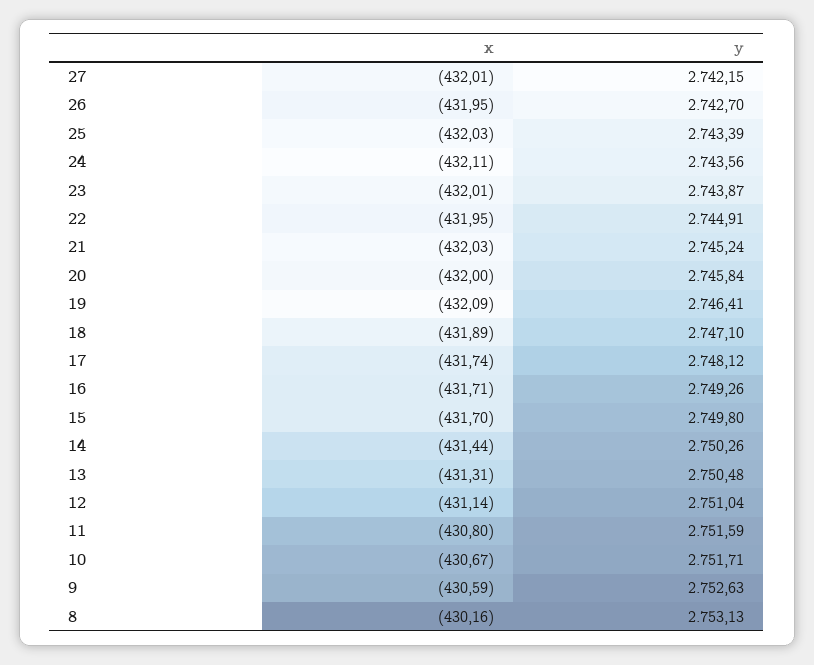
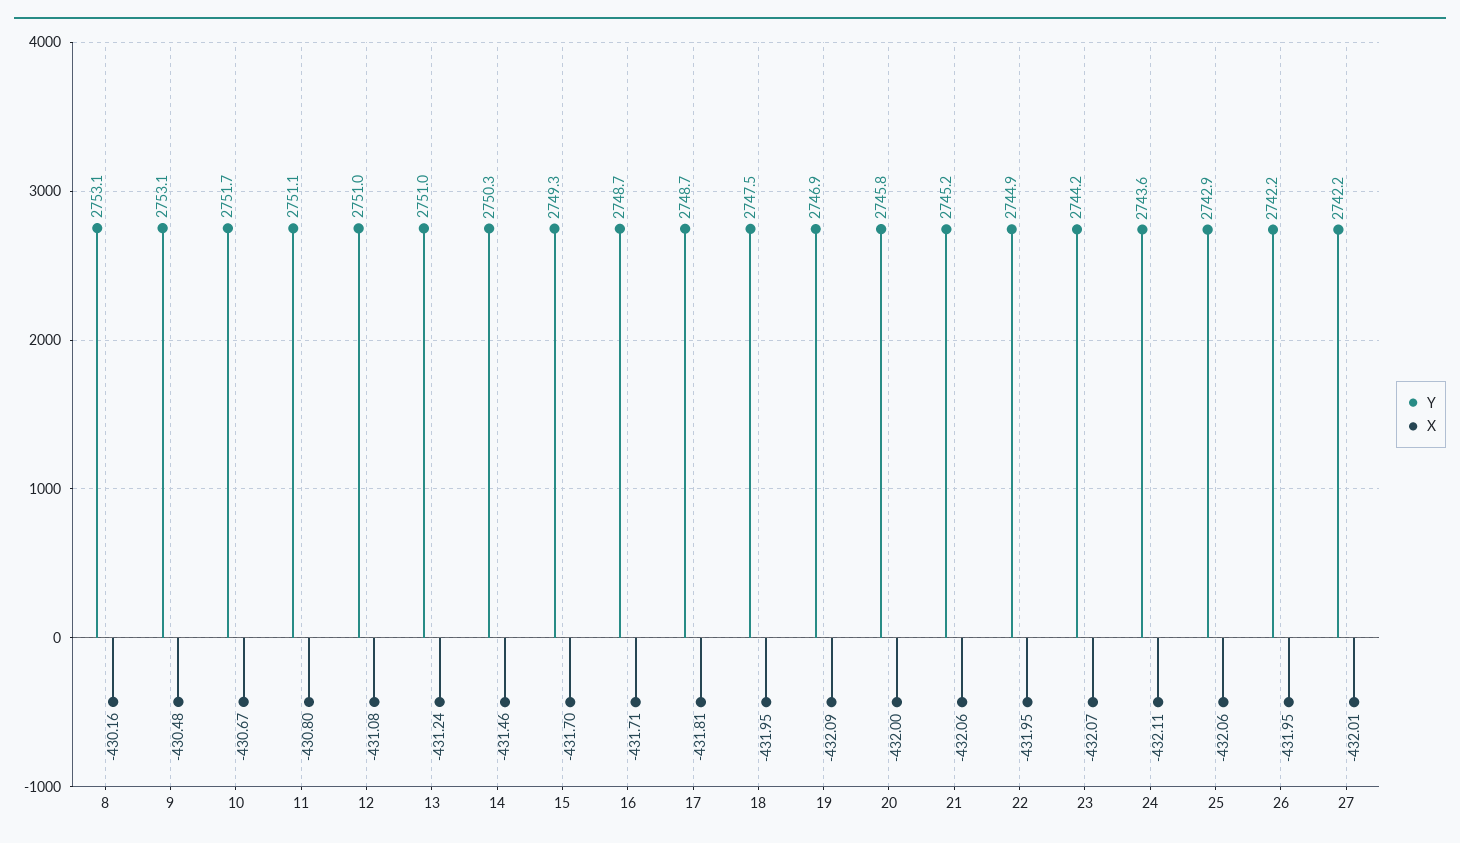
  {
    "x": {
      "27": -432.01,
      "26": -431.95,
-     "25": -432.03,
+     "25": -432.06,
      "24": -432.11,
-     "23": -432.01,
+     "23": -432.07,
      "22": -431.95,
-     "21": -432.03,
+     "21": -432.06,
      "20": -432,
      "19": -432.09,
-     "18": -431.89,
+     "18": -431.95,
-     "17": -431.74,
+     "17": -431.81,
      "16": -431.71,
      "15": -431.7,
-     "14": -431.44,
+     "14": -431.46,
-     "13": -431.31,
+     "13": -431.24,
-     "12": -431.14,
+     "12": -431.08,
      "11": -430.8,
      "10": -430.67,
-     "9": -430.59,
+     "9": -430.48,
      "8": -430.16
    },
    "y": {
      "27": 2742.15,
-     "26": 2742.7,
+     "26": 2742.2,
-     "25": 2743.39,
+     "25": 2742.9,
      "24": 2743.56,
-     "23": 2743.87,
+     "23": 2744.2,
      "22": 2744.91,
      "21": 2745.24,
      "20": 2745.84,
-     "19": 2746.41,
+     "19": 2746.9,
-     "18": 2747.1,
+     "18": 2747.5,
-     "17": 2748.12,
+     "17": 2748.7,
-     "16": 2749.26,
+     "16": 2748.7,
-     "15": 2749.8,
+     "15": 2749.3,
      "14": 2750.26,
-     "13": 2750.48,
+     "13": 2751,
      "12": 2751.04,
-     "11": 2751.59,
+     "11": 2751.1,
      "10": 2751.71,
-     "9": 2752.63,
+     "9": 2753.1,
      "8": 2753.13
    }
  }

